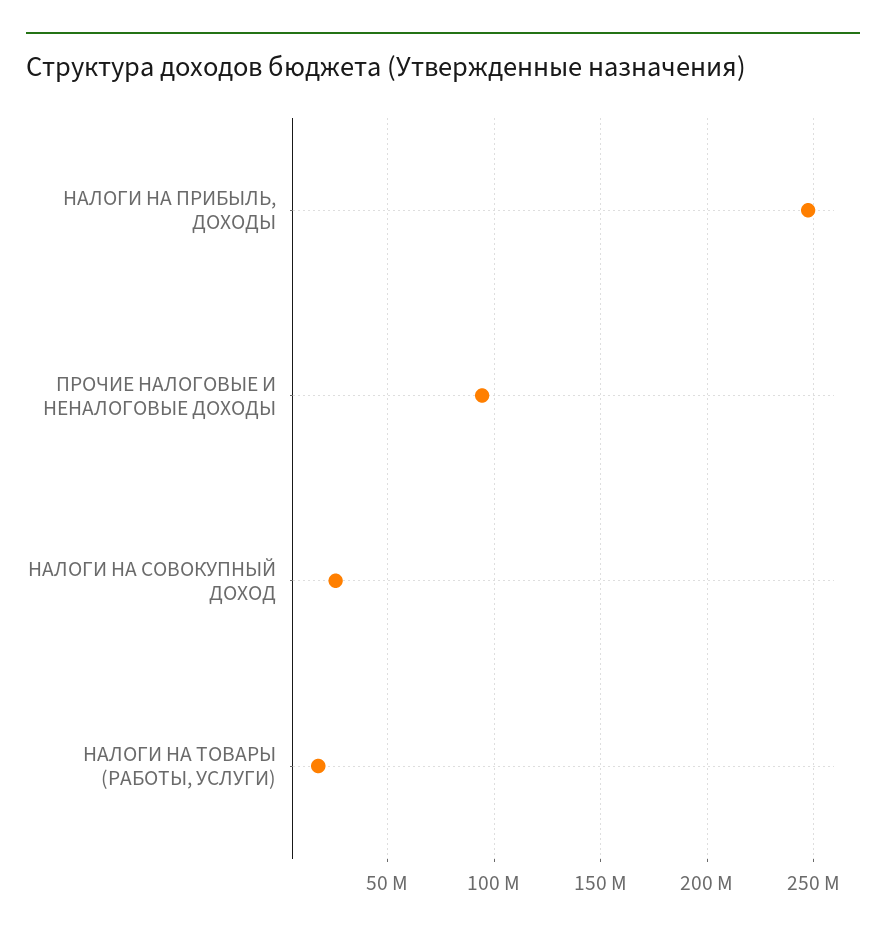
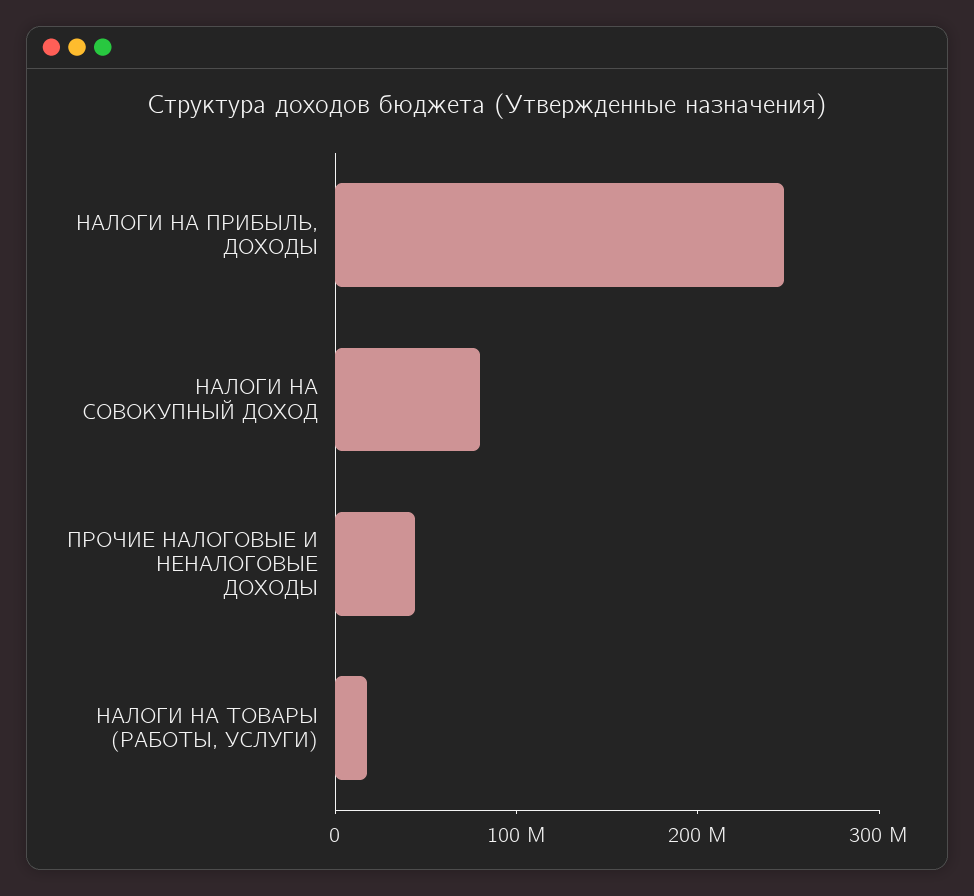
  {
    "НАЛОГИ НА ПРИБЫЛЬ, ДОХОДЫ": 245000000,
-   "ПРОЧИЕ НАЛОГОВЫЕ И НЕНАЛОГОВЫЕ ДОХОДЫ": 95000000,
+   "ПРОЧИЕ НАЛОГОВЫЕ И НЕНАЛОГОВЫЕ ДОХОДЫ": 40000000,
-   "НАЛОГИ НА СОВОКУПНЫЙ ДОХОД": 25000000,
+   "НАЛОГИ НА СОВОКУПНЫЙ ДОХОД": 80000000,
    "НАЛОГИ НА ТОВАРЫ (РАБОТЫ, УСЛУГИ)": 20000000
  }

